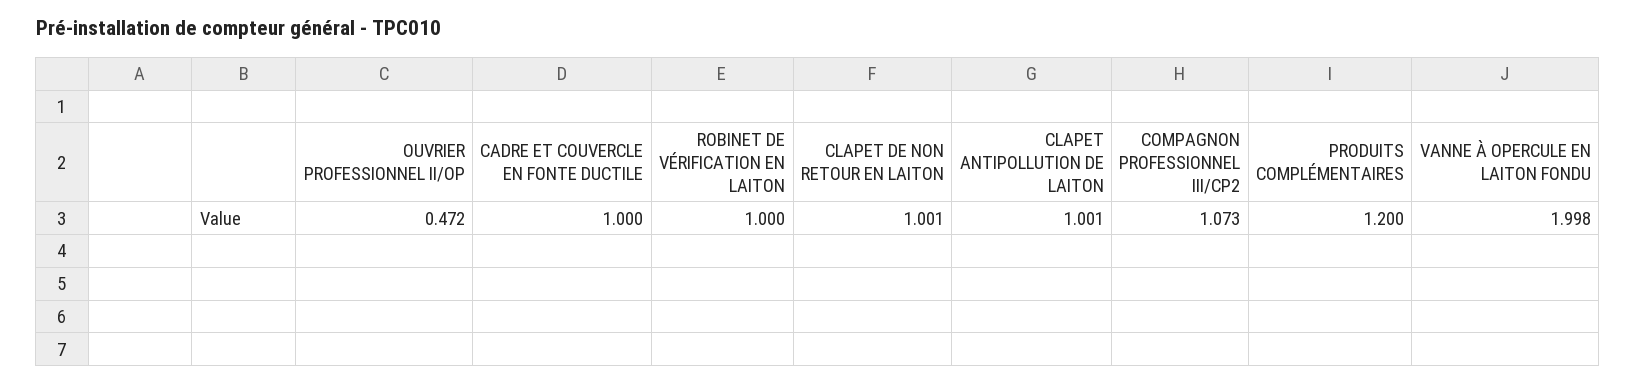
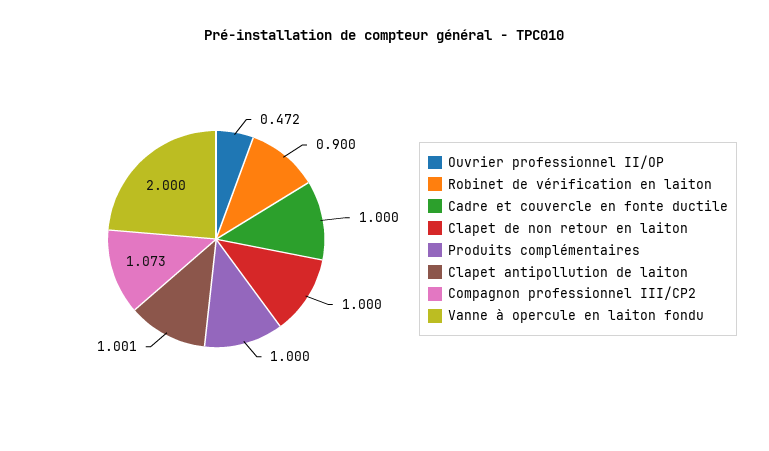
  {
    "OUVRIER PROFESSIONNEL II/OP": 0.472,
    "CADRE ET COUVERCLE EN FONTE DUCTILE": 1,
-   "ROBINET DE VÉRIFICATION EN LAITON": 1,
+   "ROBINET DE VÉRIFICATION EN LAITON": 0.9,
-   "CLAPET DE NON RETOUR EN LAITON": 1.001,
+   "CLAPET DE NON RETOUR EN LAITON": 1,
    "CLAPET ANTIPOLLUTION DE LAITON": 1.001,
    "COMPAGNON PROFESSIONNEL III/CP2": 1.073,
-   "PRODUITS COMPLÉMENTAIRES": 1.2,
+   "PRODUITS COMPLÉMENTAIRES": 1,
-   "VANNE À OPERCULE EN LAITON FONDU": 1.998
+   "VANNE À OPERCULE EN LAITON FONDU": 2
  }

